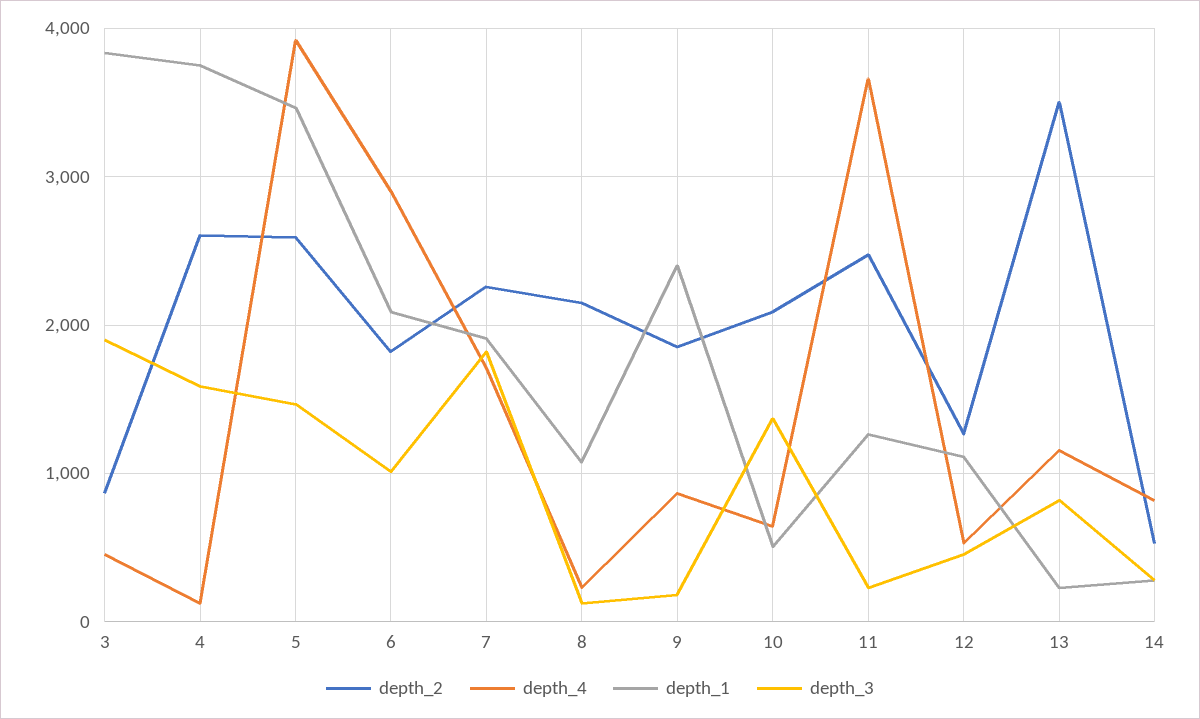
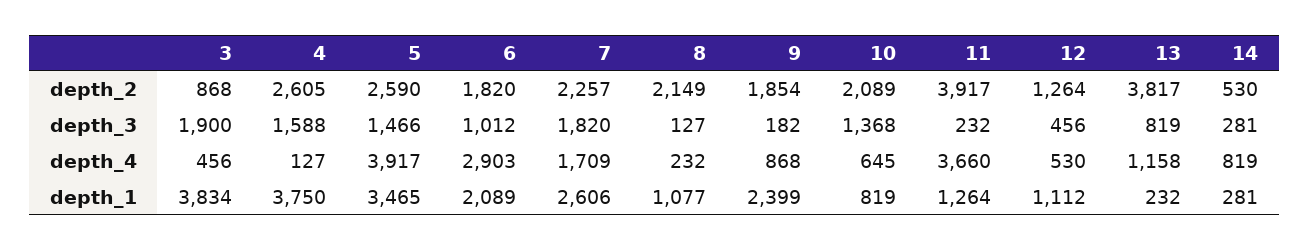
  {
    "depth_2": {
      "3": 868,
      "4": 2605,
      "5": 2590,
      "6": 1820,
      "7": 2257,
      "8": 2149,
      "9": 1854,
      "10": 2089,
-     "11": 2500,
+     "11": 3917,
      "12": 1264,
-     "13": 3500,
+     "13": 3817,
      "14": 530
    },
    "depth_4": {
      "3": 456,
      "4": 127,
      "5": 3917,
      "6": 2903,
      "7": 1709,
      "8": 232,
      "9": 868,
      "10": 645,
      "11": 3660,
      "12": 530,
      "13": 1158,
      "14": 819
    },
    "depth_1": {
      "3": 3834,
      "4": 3750,
      "5": 3465,
      "6": 2089,
-     "7": 1900,
+     "7": 2606,
      "8": 1077,
      "9": 2399,
-     "10": 500,
+     "10": 819,
      "11": 1264,
      "12": 1112,
      "13": 232,
      "14": 281
    },
    "depth_3": {
      "3": 1900,
      "4": 1588,
      "5": 1466,
      "6": 1012,
      "7": 1820,
      "8": 127,
      "9": 182,
      "10": 1368,
      "11": 232,
      "12": 456,
      "13": 819,
      "14": 281
    }
  }

